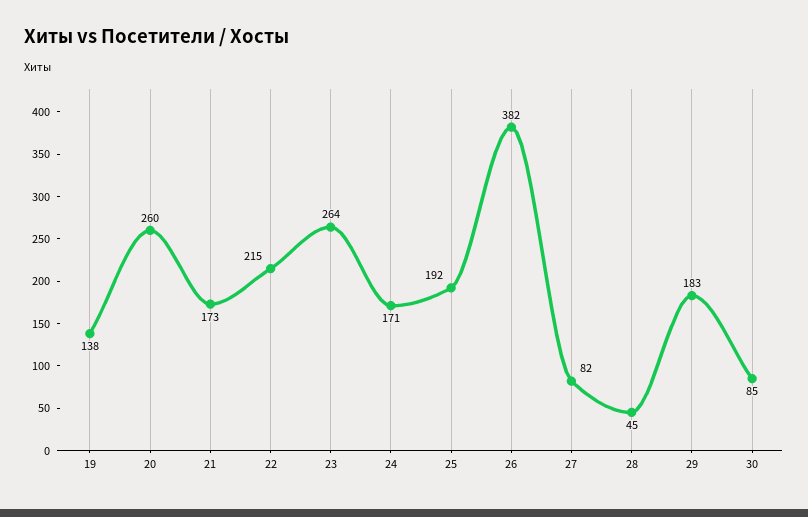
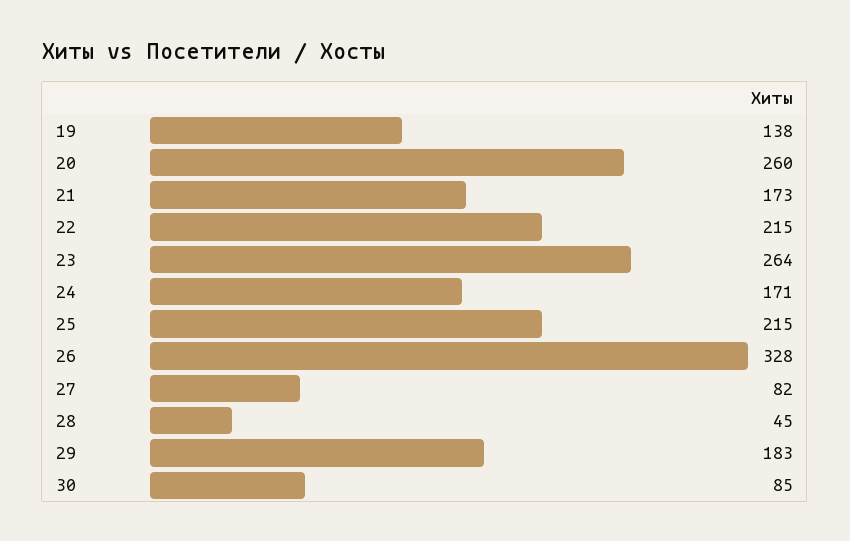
  {
    "19": 138,
    "20": 260,
    "21": 173,
    "22": 215,
    "23": 264,
    "24": 171,
-   "25": 192,
+   "25": 215,
-   "26": 382,
+   "26": 328,
    "27": 82,
    "28": 45,
    "29": 183,
    "30": 85
  }

